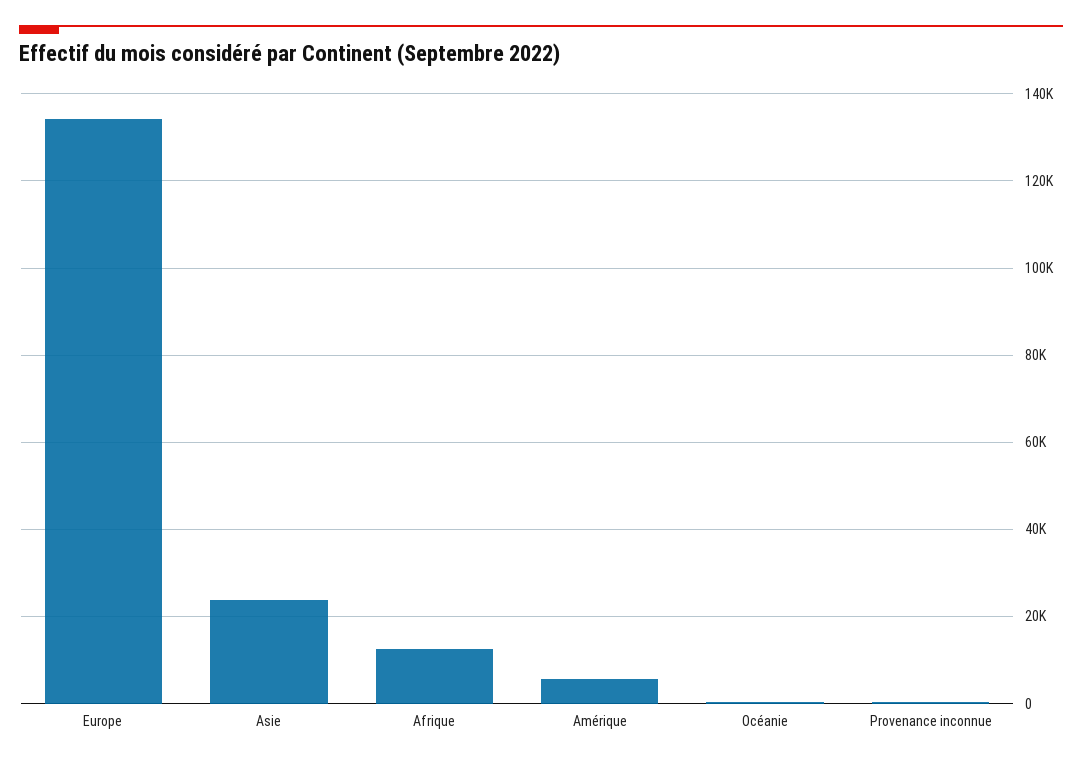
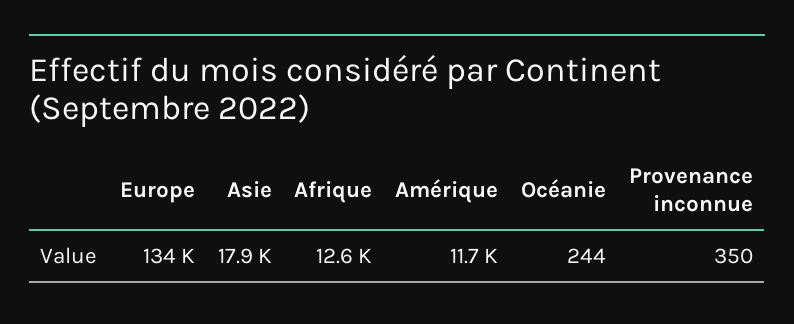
  {
    "Europe": 134000,
-   "Asie": 24000,
+   "Asie": 17900,
    "Afrique": 12600,
-   "Amérique": 6000,
+   "Amérique": 11700,
    "Océanie": 244,
    "Provenance inconnue": 350
  }

